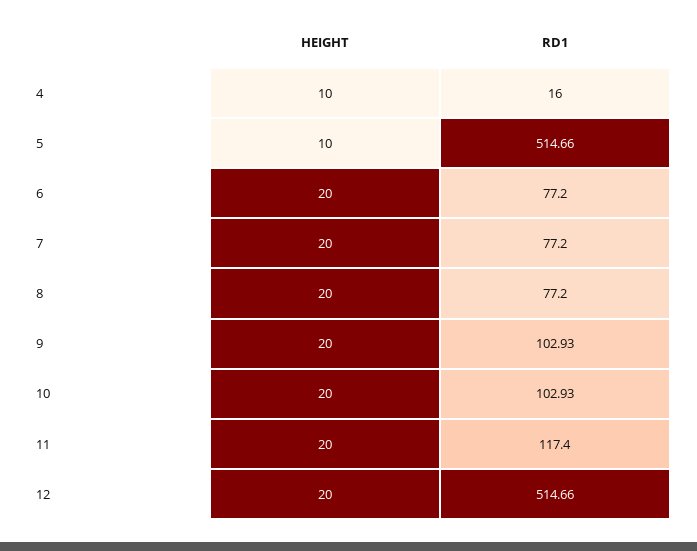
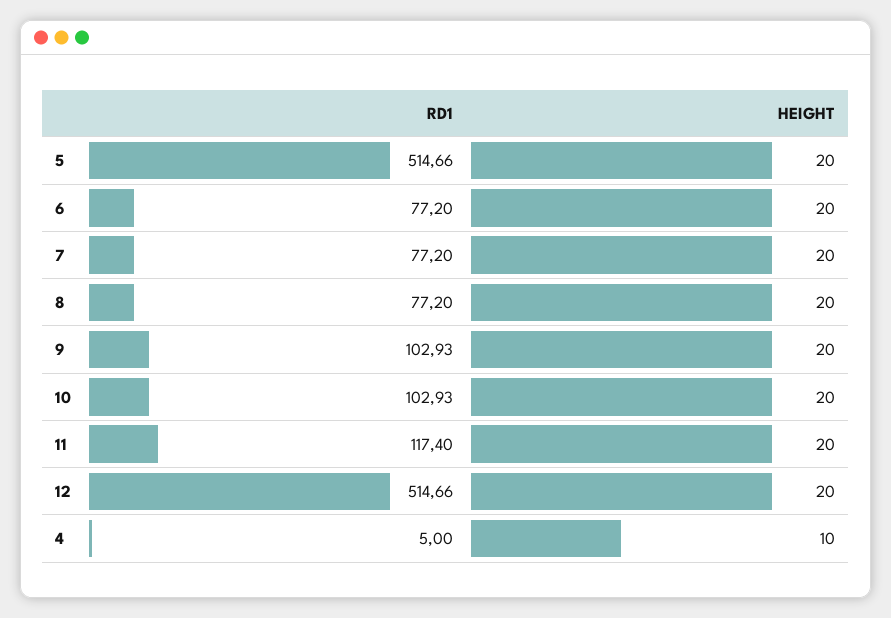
  {
    "HEIGHT": {
      "4": 10,
-     "5": 10,
+     "5": 20,
      "6": 20,
      "7": 20,
      "8": 20,
      "9": 20,
      "10": 20,
      "11": 20,
      "12": 20
    },
    "RD1": {
-     "4": 16,
+     "4": 5,
      "5": 514.66,
      "6": 77.2,
      "7": 77.2,
      "8": 77.2,
      "9": 102.93,
      "10": 102.93,
      "11": 117.4,
      "12": 514.66
    }
  }

